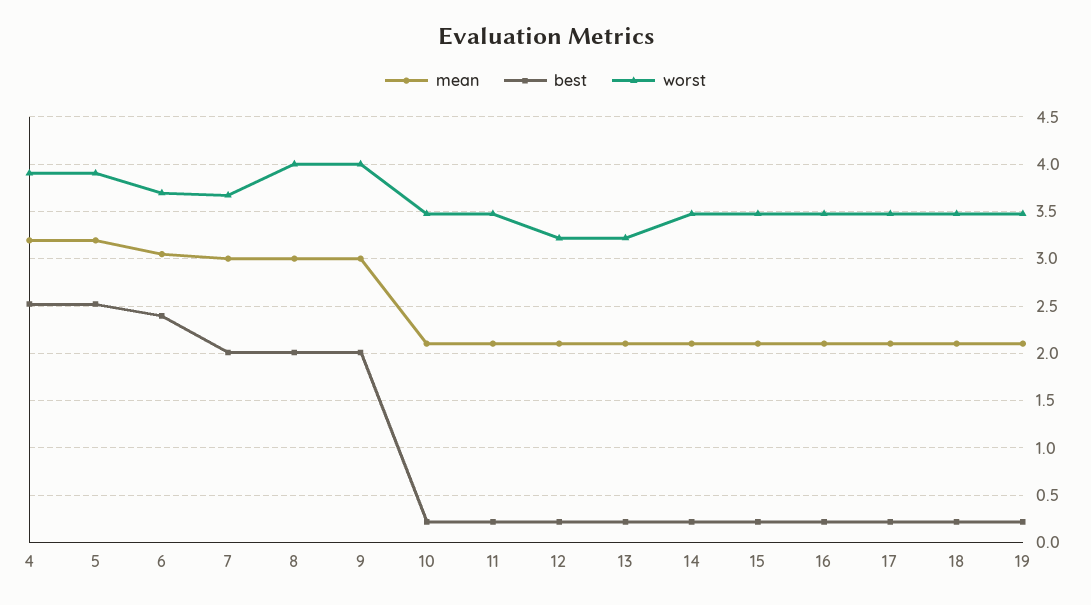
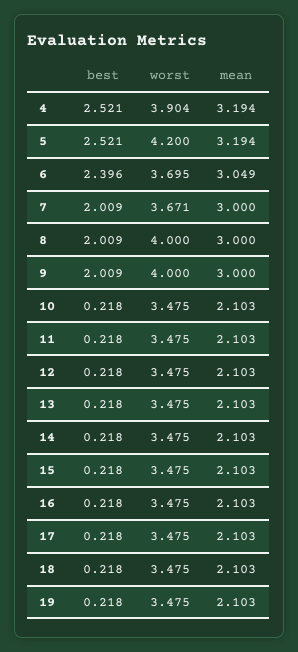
  {
    "mean": {
      "4": 3.194,
      "5": 3.194,
      "6": 3.049,
      "7": 3,
      "8": 3,
      "9": 3,
      "10": 2.103,
      "11": 2.103,
      "12": 2.103,
      "13": 2.103,
      "14": 2.103,
      "15": 2.103,
      "16": 2.103,
      "17": 2.103,
      "18": 2.103,
      "19": 2.103
    },
    "best": {
      "4": 2.521,
      "5": 2.521,
      "6": 2.396,
      "7": 2.009,
      "8": 2.009,
      "9": 2.009,
      "10": 0.218,
      "11": 0.218,
      "12": 0.218,
      "13": 0.218,
      "14": 0.218,
      "15": 0.218,
      "16": 0.218,
      "17": 0.218,
      "18": 0.218,
      "19": 0.218
    },
    "worst": {
      "4": 3.904,
-     "5": 3.9,
+     "5": 4.2,
      "6": 3.695,
      "7": 3.671,
      "8": 4,
      "9": 4,
      "10": 3.475,
      "11": 3.475,
-     "12": 3.2,
+     "12": 3.475,
-     "13": 3.2,
+     "13": 3.475,
      "14": 3.475,
      "15": 3.475,
      "16": 3.475,
      "17": 3.475,
      "18": 3.475,
      "19": 3.475
    }
  }

